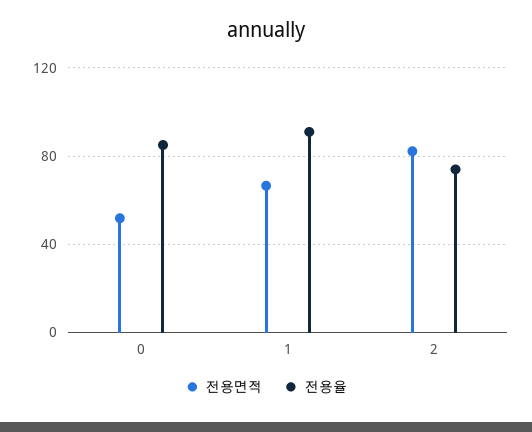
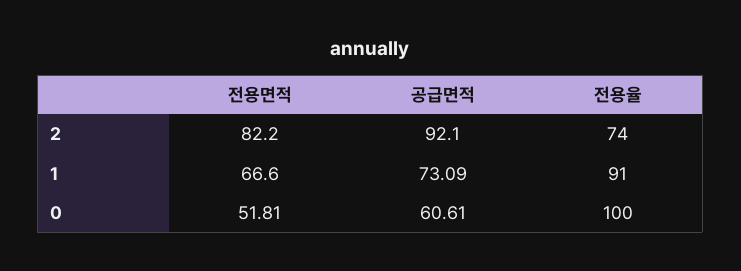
  {
    "전용면적": {
      "0": 51.81,
      "1": 66.6,
      "2": 82.2
    },
    "전용율": {
-     "0": 85,
+     "0": 100,
      "1": 91,
      "2": 74
-   }
+   },
+   "공급면적": {
+     "2": 92.1,
+     "1": 73.09,
+     "0": 60.61
+   }
  }

